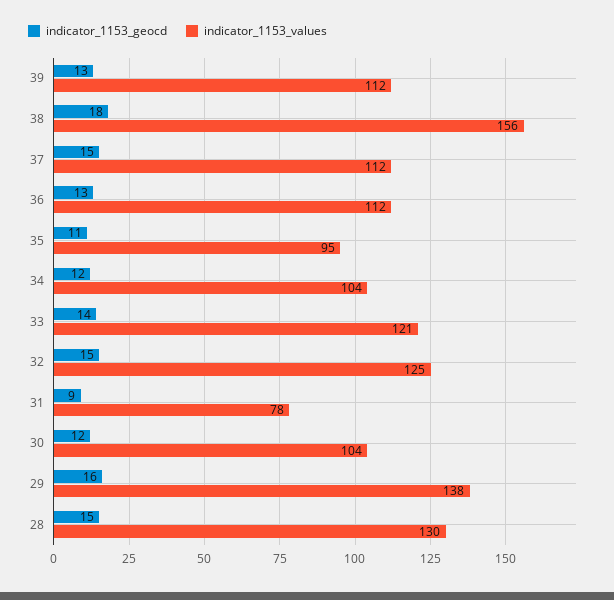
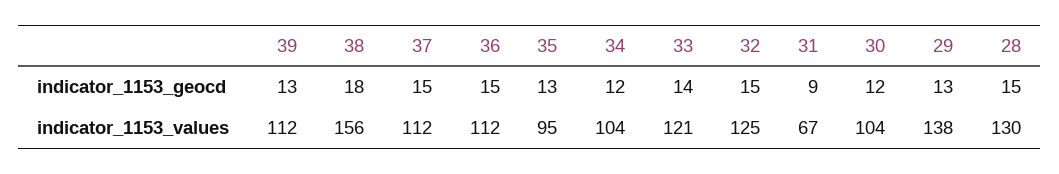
  {
    "indicator_1153_geocd": {
      "39": 13,
      "38": 18,
      "37": 15,
-     "36": 13,
+     "36": 15,
-     "35": 11,
+     "35": 13,
      "34": 12,
      "33": 14,
      "32": 15,
      "31": 9,
      "30": 12,
-     "29": 16,
+     "29": 13,
      "28": 15
    },
    "indicator_1153_values": {
      "39": 112,
      "38": 156,
      "37": 112,
      "36": 112,
      "35": 95,
      "34": 104,
      "33": 121,
      "32": 125,
-     "31": 78,
+     "31": 67,
      "30": 104,
      "29": 138,
      "28": 130
    }
  }

